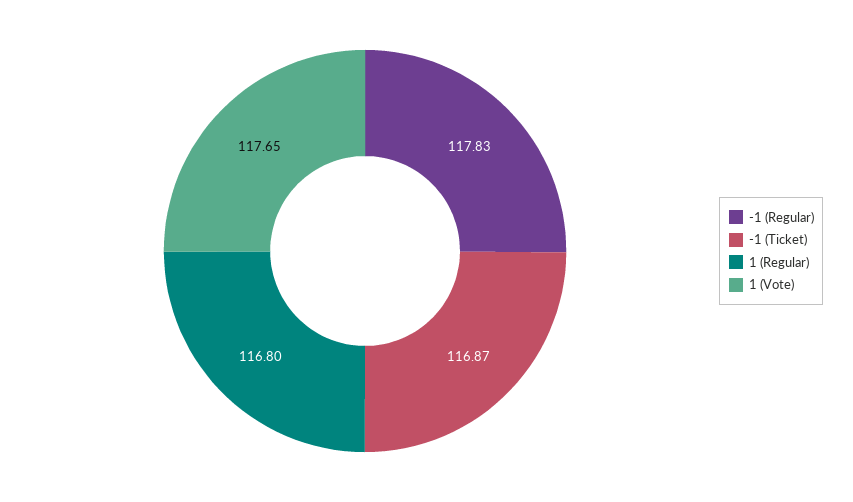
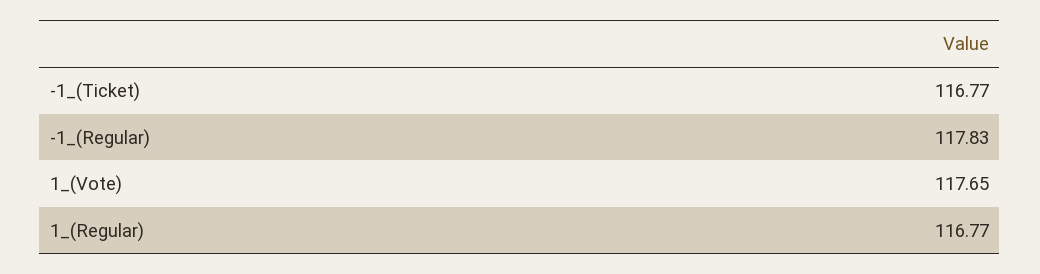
  {
    "-1 (Regular)": 117.83,
-   "-1 (Ticket)": 116.87,
+   "-1 (Ticket)": 116.77,
-   "1 (Regular)": 116.8,
+   "1 (Regular)": 116.77,
    "1 (Vote)": 117.65
  }

